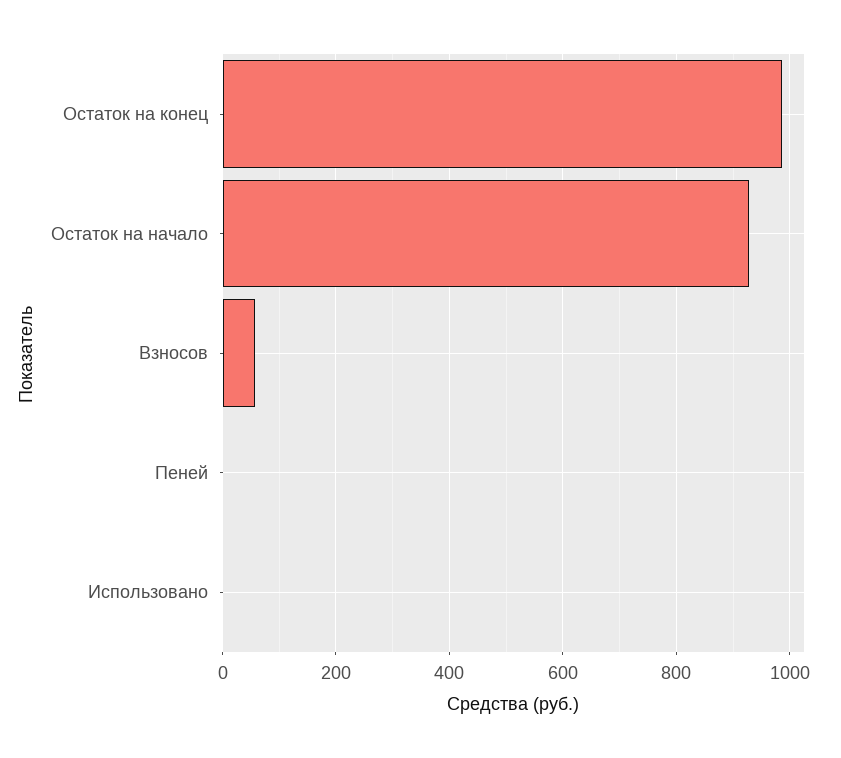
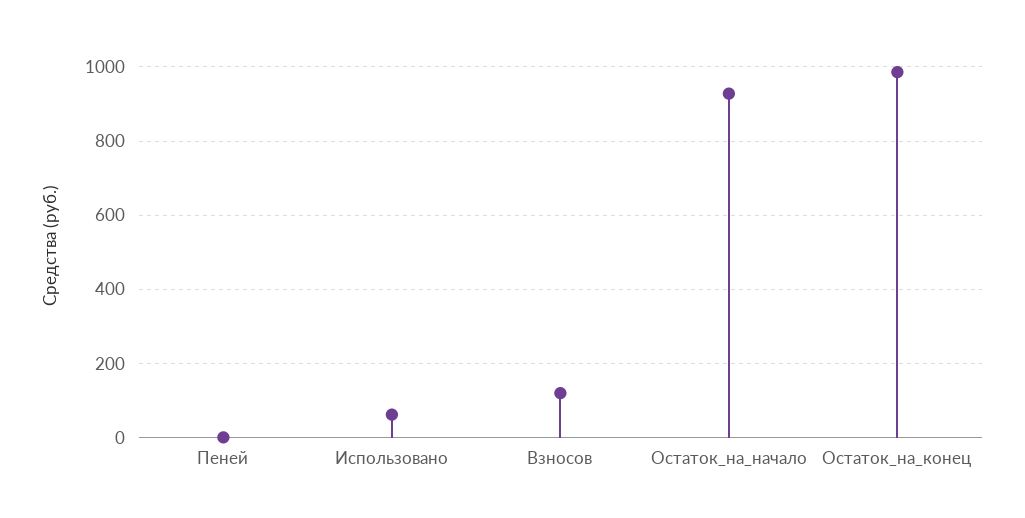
  {
    "Остаток на конец": 980,
    "Остаток на начало": 920,
-   "Взносов": 60,
+   "Взносов": 120,
    "Пеней": 0,
-   "Использовано": 0
+   "Использовано": 60
  }

